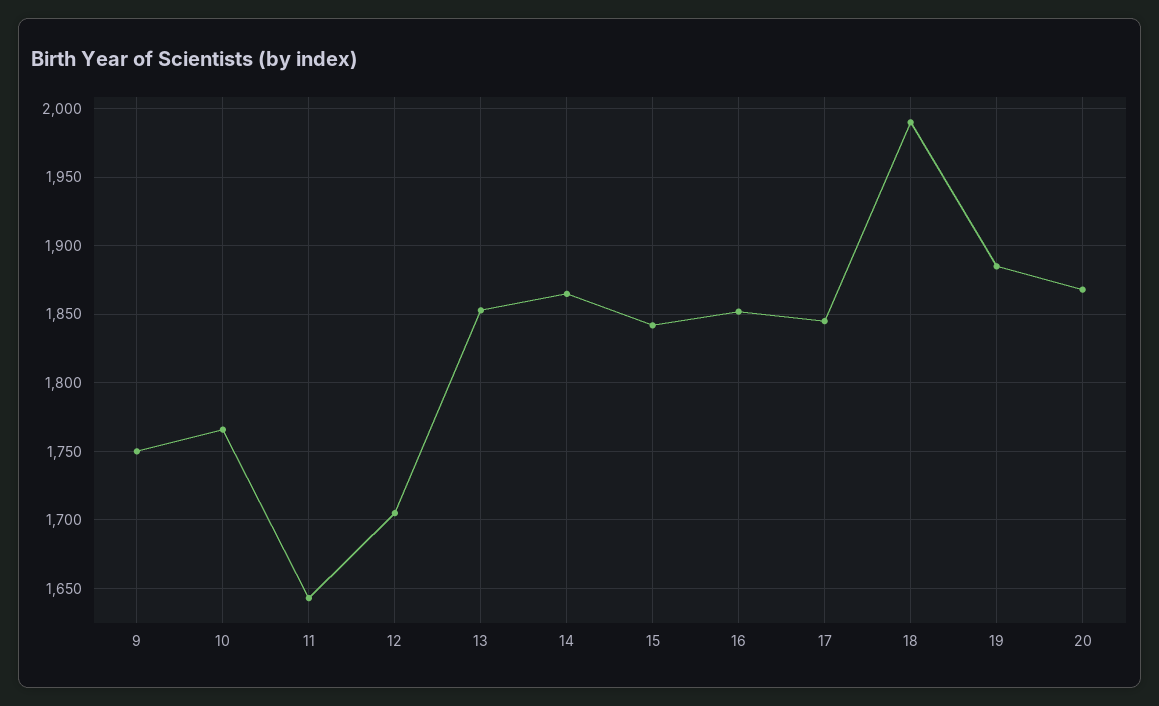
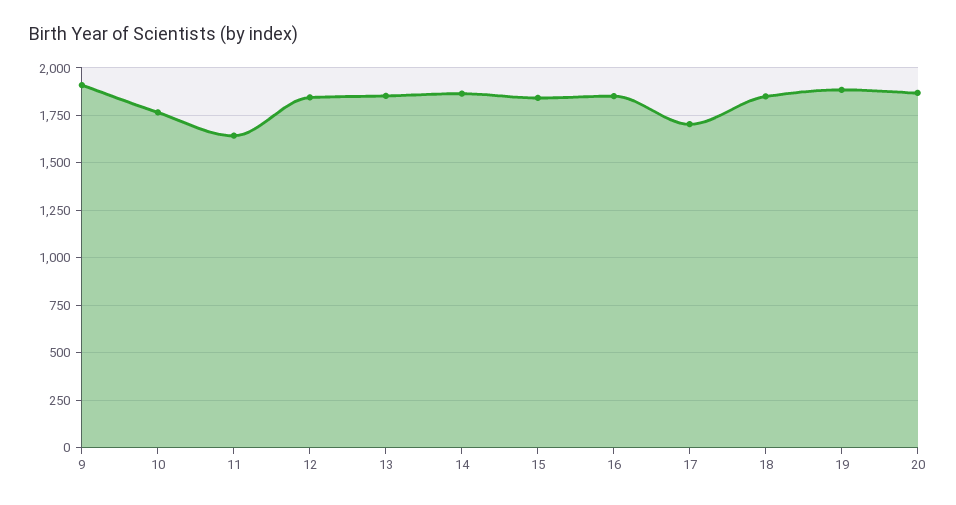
  {
-   "9": 1750,
+   "9": 1900,
    "10": 1765,
    "11": 1645,
-   "12": 1705,
+   "12": 1850,
    "13": 1855,
    "14": 1865,
    "15": 1840,
    "16": 1850,
-   "17": 1845,
+   "17": 1700,
-   "18": 1990,
+   "18": 1850,
    "19": 1885,
    "20": 1870
  }

